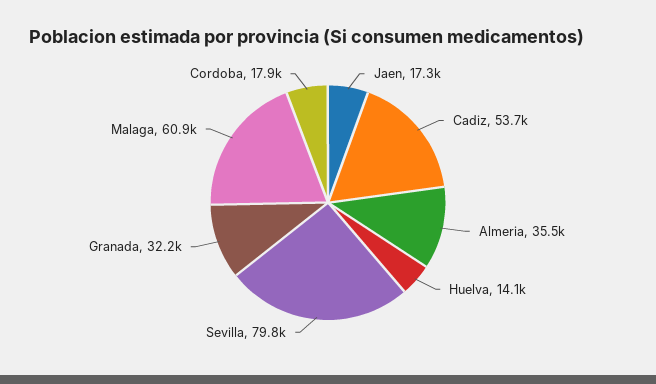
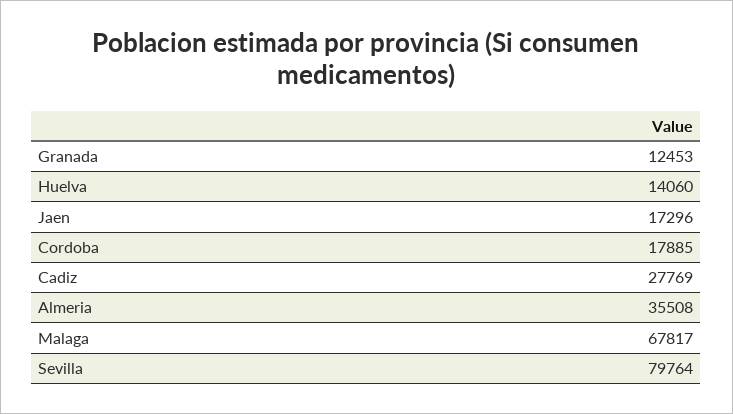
  {
    "Jaen": 17296,
-   "Cadiz": 53700,
+   "Cadiz": 27769,
    "Almeria": 35508,
    "Huelva": 14060,
    "Sevilla": 79764,
-   "Granada": 32200,
+   "Granada": 12453,
-   "Malaga": 60900,
+   "Malaga": 67817,
    "Cordoba": 17885
  }

